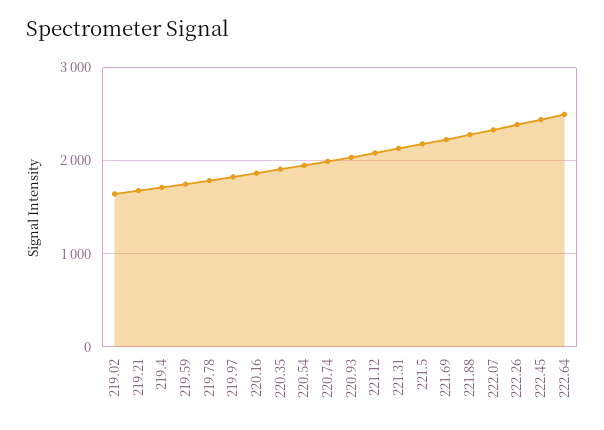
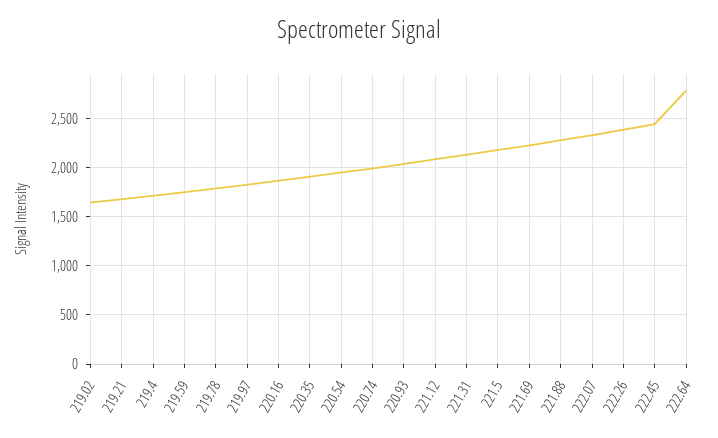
  {
    "219.02": 1600,
    "219.21": 1700,
    "219.4": 1700,
    "219.59": 1700,
    "219.78": 1800,
    "219.97": 1800,
    "220.16": 1900,
    "220.35": 1900,
    "220.54": 2000,
    "220.74": 2000,
    "220.93": 2000,
    "221.12": 2100,
    "221.31": 2100,
    "221.5": 2200,
    "221.69": 2200,
    "221.88": 2300,
    "222.07": 2300,
    "222.26": 2400,
    "222.45": 2400,
-   "222.64": 2500
+   "222.64": 2800
  }

